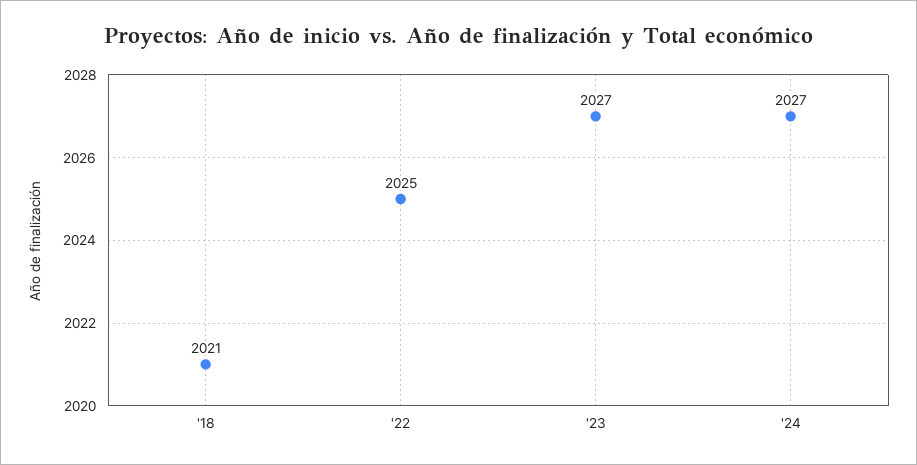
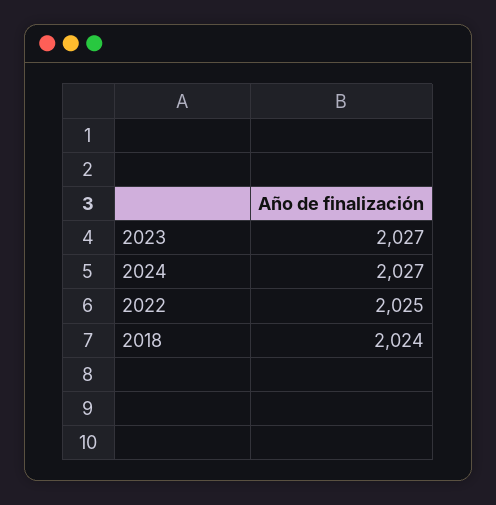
  {
-   "'18": 2021,
+   "'18": 2024,
    "'22": 2025,
    "'23": 2027,
    "'24": 2027
  }

